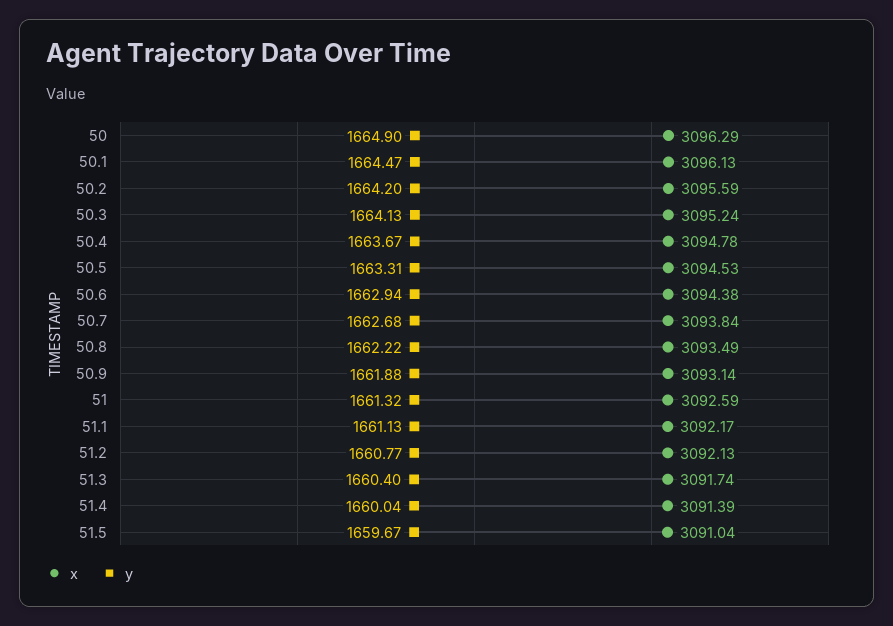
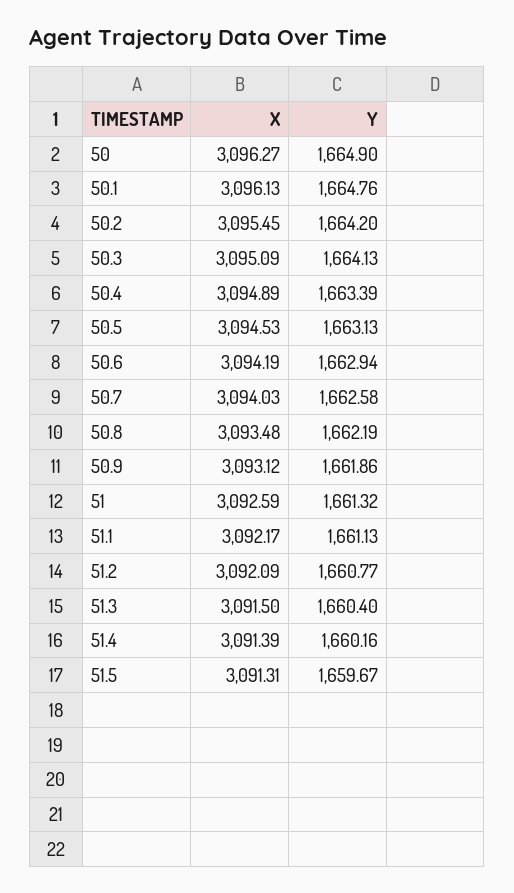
  {
    "x": {
-     "50": 3096.29,
+     "50": 3096.27,
      "50.1": 3096.13,
-     "50.2": 3095.59,
+     "50.2": 3095.45,
-     "50.3": 3095.24,
+     "50.3": 3095.09,
-     "50.4": 3094.78,
+     "50.4": 3094.89,
      "50.5": 3094.53,
-     "50.6": 3094.38,
+     "50.6": 3094.19,
-     "50.7": 3093.84,
+     "50.7": 3094.03,
-     "50.8": 3093.49,
+     "50.8": 3093.48,
-     "50.9": 3093.14,
+     "50.9": 3093.12,
      "51": 3092.59,
      "51.1": 3092.17,
-     "51.2": 3092.13,
+     "51.2": 3092.09,
-     "51.3": 3091.74,
+     "51.3": 3091.5,
      "51.4": 3091.39,
-     "51.5": 3091.04
+     "51.5": 3091.31
    },
    "y": {
      "50": 1664.9,
-     "50.1": 1664.47,
+     "50.1": 1664.76,
      "50.2": 1664.2,
      "50.3": 1664.13,
-     "50.4": 1663.67,
+     "50.4": 1663.39,
-     "50.5": 1663.31,
+     "50.5": 1663.13,
      "50.6": 1662.94,
-     "50.7": 1662.68,
+     "50.7": 1662.58,
-     "50.8": 1662.22,
+     "50.8": 1662.19,
-     "50.9": 1661.88,
+     "50.9": 1661.86,
      "51": 1661.32,
      "51.1": 1661.13,
      "51.2": 1660.77,
      "51.3": 1660.4,
-     "51.4": 1660.04,
+     "51.4": 1660.16,
      "51.5": 1659.67
    }
  }

